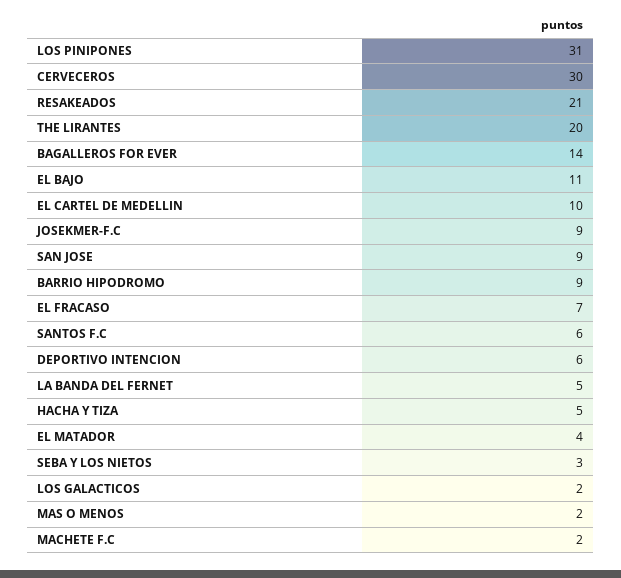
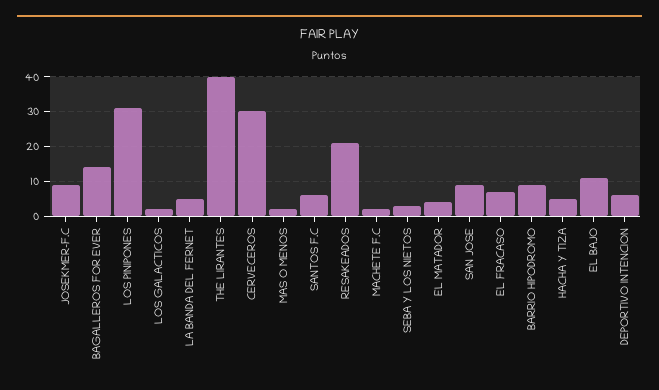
  {
    "LOS PINIPONES": 31,
    "CERVECEROS": 30,
    "RESAKEADOS": 21,
-   "THE LIRANTES": 20,
+   "THE LIRANTES": 40,
    "BAGALLEROS FOR EVER": 14,
    "EL BAJO": 11,
-   "EL CARTEL DE MEDELLIN": 10,
    "JOSEKMER-F.C": 9,
    "SAN JOSE": 9,
    "BARRIO HIPODROMO": 9,
    "EL FRACASO": 7,
    "SANTOS F.C": 6,
    "DEPORTIVO INTENCION": 6,
    "LA BANDA DEL FERNET": 5,
    "HACHA Y TIZA": 5,
    "EL MATADOR": 4,
    "SEBA Y LOS NIETOS": 3,
    "LOS GALACTICOS": 2,
    "MAS O MENOS": 2,
    "MACHETE F.C": 2
  }

